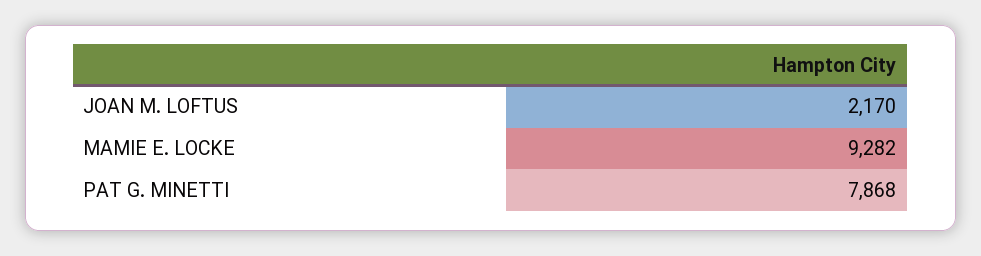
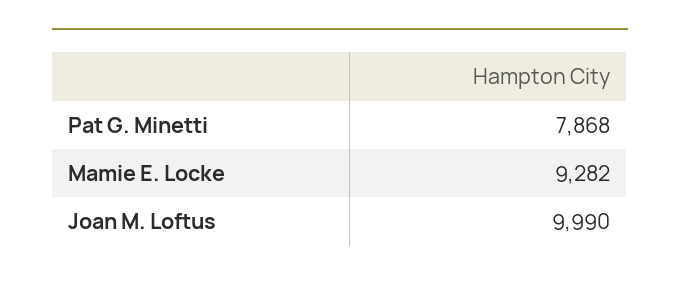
  {
-   "JOAN M. LOFTUS": 2170,
+   "JOAN M. LOFTUS": 9990,
    "MAMIE E. LOCKE": 9282,
    "PAT G. MINETTI": 7868
  }

